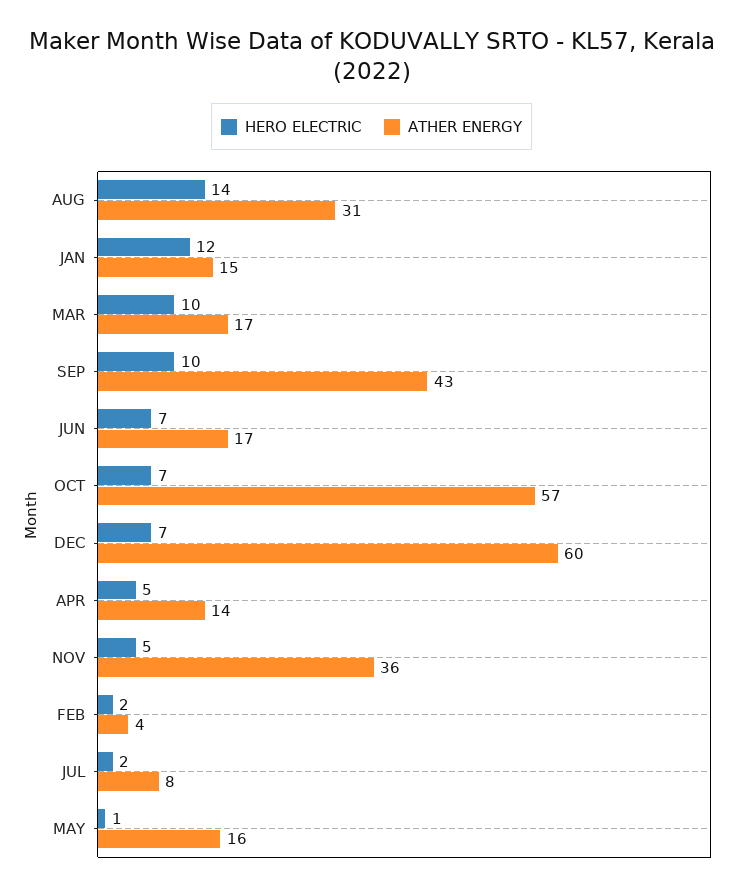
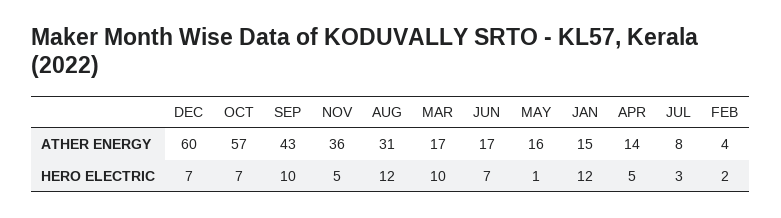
  {
    "HERO ELECTRIC": {
-     "AUG": 14,
+     "AUG": 12,
      "JAN": 12,
      "MAR": 10,
      "SEP": 10,
      "JUN": 7,
      "OCT": 7,
      "DEC": 7,
      "APR": 5,
      "NOV": 5,
      "FEB": 2,
-     "JUL": 2,
+     "JUL": 3,
      "MAY": 1
    },
    "ATHER ENERGY": {
      "AUG": 31,
      "JAN": 15,
      "MAR": 17,
      "SEP": 43,
      "JUN": 17,
      "OCT": 57,
      "DEC": 60,
      "APR": 14,
      "NOV": 36,
      "FEB": 4,
      "JUL": 8,
      "MAY": 16
    }
  }

